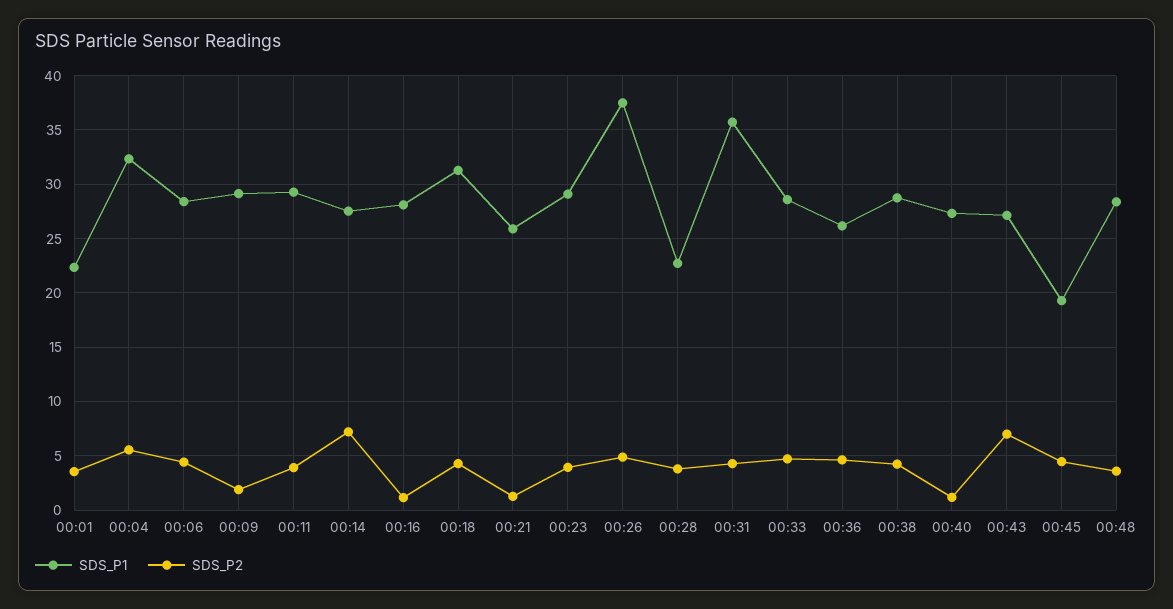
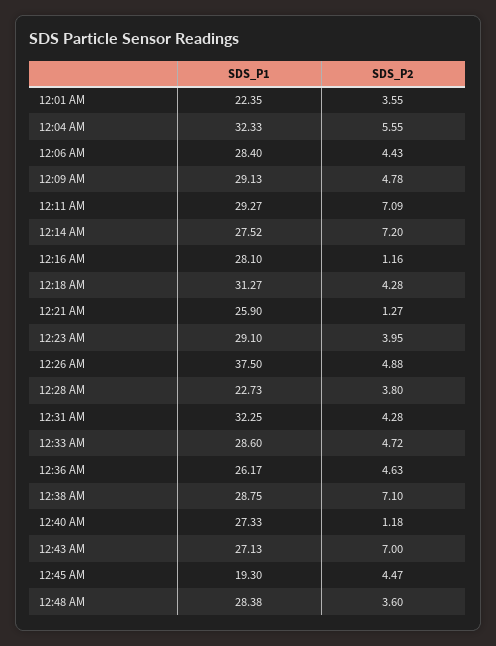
  {
    "SDS_P1": {
      "00:01": 22.35,
      "00:04": 32.33,
      "00:06": 28.4,
      "00:09": 29.13,
      "00:11": 29.27,
      "00:14": 27.52,
      "00:16": 28.1,
      "00:18": 31.27,
      "00:21": 25.9,
      "00:23": 29.1,
      "00:26": 37.5,
      "00:28": 22.73,
-     "00:31": 36,
+     "00:31": 32.25,
      "00:33": 28.6,
      "00:36": 26.17,
      "00:38": 28.75,
      "00:40": 27.33,
      "00:43": 27.13,
      "00:45": 19.3,
      "00:48": 28.38
    },
    "SDS_P2": {
      "00:01": 3.55,
      "00:04": 5.55,
      "00:06": 4.43,
-     "00:09": 2,
+     "00:09": 4.78,
-     "00:11": 4,
+     "00:11": 7.09,
      "00:14": 7.2,
      "00:16": 1.16,
      "00:18": 4.28,
      "00:21": 1.27,
      "00:23": 3.95,
      "00:26": 4.88,
      "00:28": 3.8,
      "00:31": 4.28,
      "00:33": 4.72,
      "00:36": 4.63,
-     "00:38": 4,
+     "00:38": 7.1,
      "00:40": 1.18,
      "00:43": 7,
      "00:45": 4.47,
      "00:48": 3.6
    }
  }

